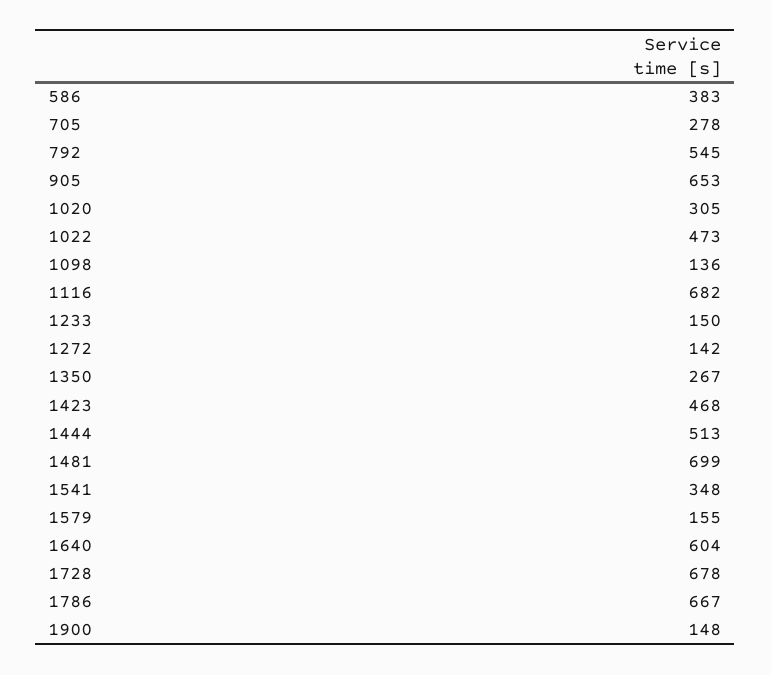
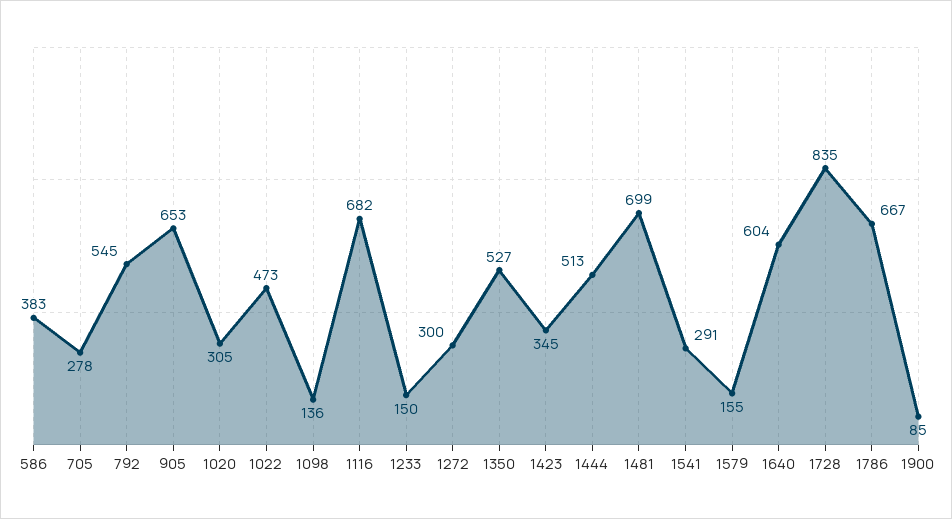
  {
    "586": 383,
    "705": 278,
    "792": 545,
    "905": 653,
    "1020": 305,
    "1022": 473,
    "1098": 136,
    "1116": 682,
    "1233": 150,
-   "1272": 142,
+   "1272": 300,
-   "1350": 267,
+   "1350": 527,
-   "1423": 468,
+   "1423": 345,
    "1444": 513,
    "1481": 699,
-   "1541": 348,
+   "1541": 291,
    "1579": 155,
    "1640": 604,
-   "1728": 678,
+   "1728": 835,
    "1786": 667,
-   "1900": 148
+   "1900": 85
  }

